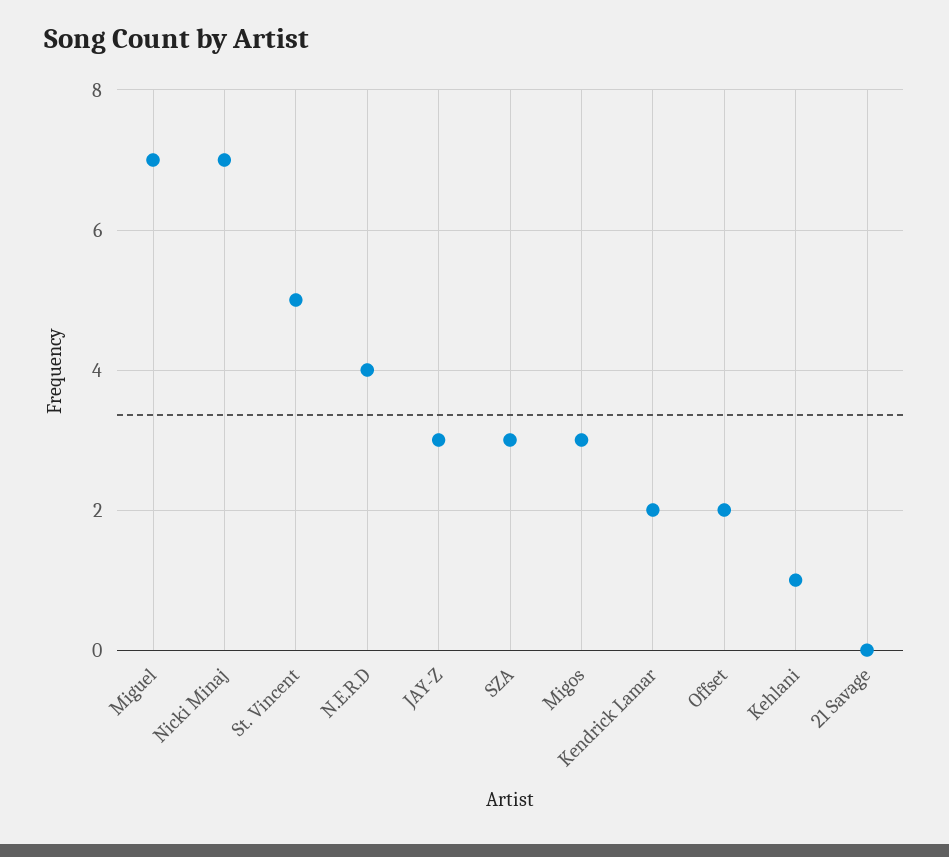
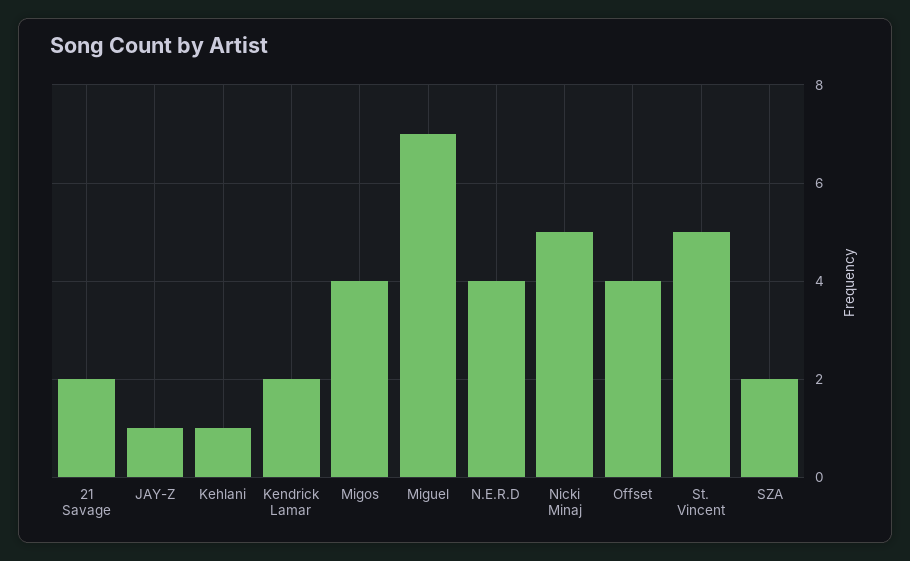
  {
    "Miguel": 7,
-   "Nicki Minaj": 7,
+   "Nicki Minaj": 5,
    "St. Vincent": 5,
    "N.E.R.D": 4,
-   "JAY-Z": 3,
+   "JAY-Z": 1,
-   "SZA": 3,
+   "SZA": 2,
-   "Migos": 3,
+   "Migos": 4,
    "Kendrick Lamar": 2,
-   "Offset": 2,
+   "Offset": 4,
    "Kehlani": 1,
-   "21 Savage": 0
+   "21 Savage": 2
  }

